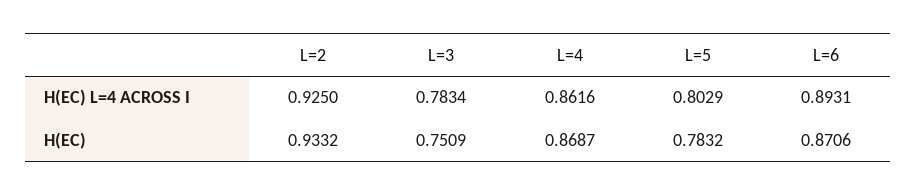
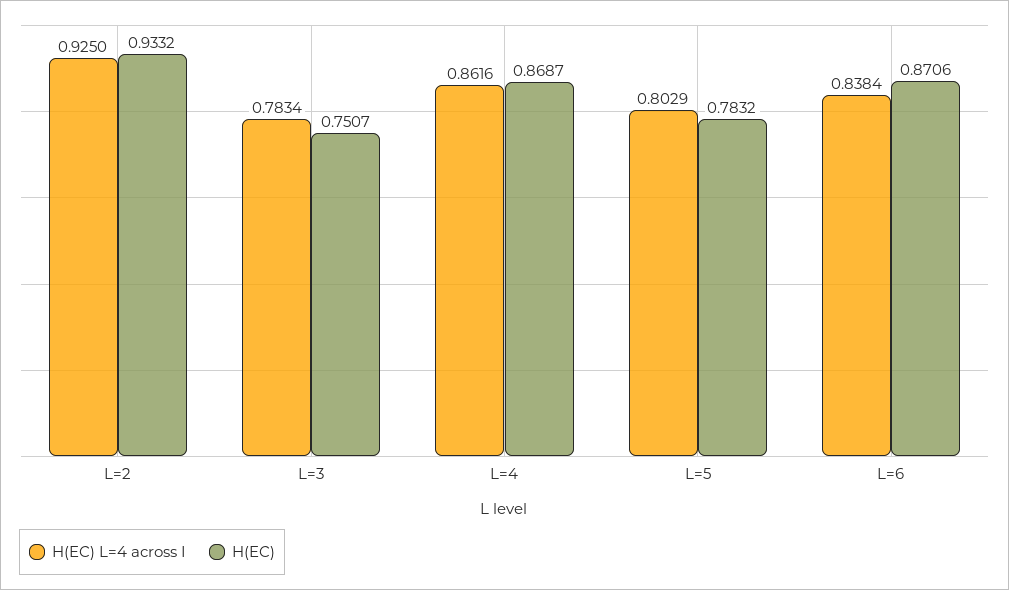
  {
    "H(EC) L=4 ACROSS I": {
      "L=2": 0.925,
      "L=3": 0.7834,
      "L=4": 0.8616,
      "L=5": 0.8029,
-     "L=6": 0.8931
+     "L=6": 0.8384
    },
    "H(EC)": {
      "L=2": 0.9332,
-     "L=3": 0.7509,
+     "L=3": 0.7507,
      "L=4": 0.8687,
      "L=5": 0.7832,
      "L=6": 0.8706
    }
  }

